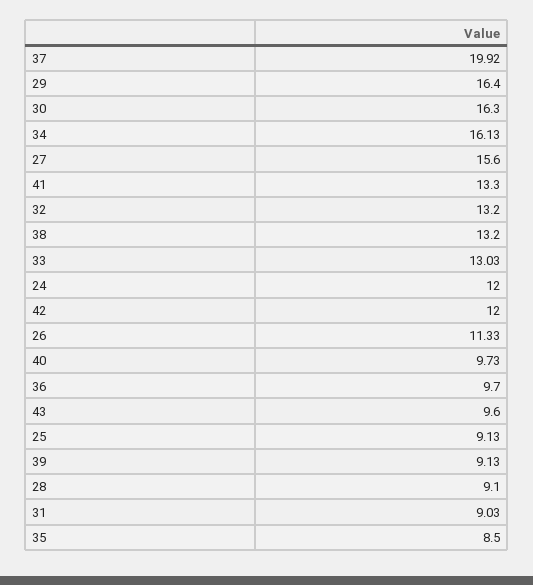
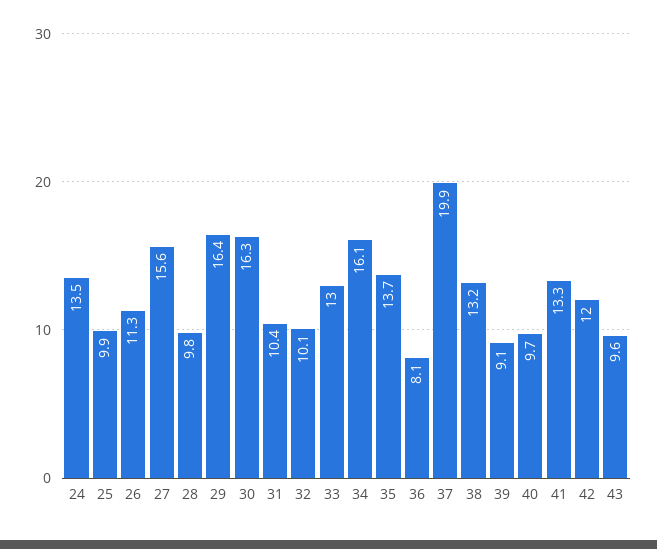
  {
    "37": 19.92,
    "29": 16.4,
    "30": 16.3,
    "34": 16.13,
    "27": 15.6,
    "41": 13.3,
-   "32": 13.2,
+   "32": 10.1,
    "38": 13.2,
    "33": 13.03,
-   "24": 12,
+   "24": 13.5,
    "42": 12,
    "26": 11.33,
    "40": 9.73,
-   "36": 9.7,
+   "36": 8.1,
    "43": 9.6,
-   "25": 9.13,
+   "25": 9.9,
    "39": 9.13,
-   "28": 9.1,
+   "28": 9.8,
-   "31": 9.03,
+   "31": 10.4,
-   "35": 8.5
+   "35": 13.7
  }

